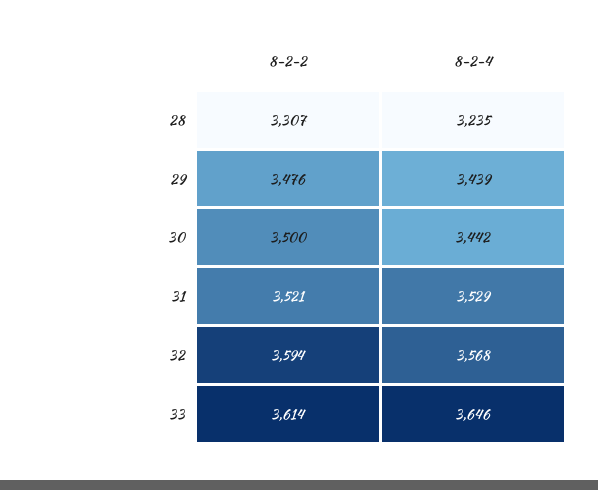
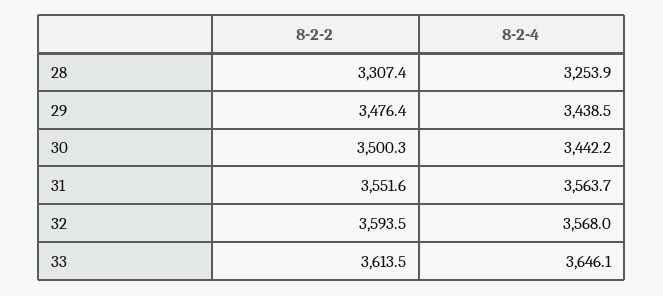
  {
    "8-2-2": {
      "28": 3307.4,
      "29": 3476.4,
      "30": 3500.3,
-     "31": 3521,
+     "31": 3551.6,
      "32": 3593.5,
      "33": 3613.5
    },
    "8-2-4": {
-     "28": 3235,
+     "28": 3253.9,
      "29": 3438.5,
      "30": 3442.2,
-     "31": 3529,
+     "31": 3563.7,
      "32": 3568,
      "33": 3646.1
    }
  }

